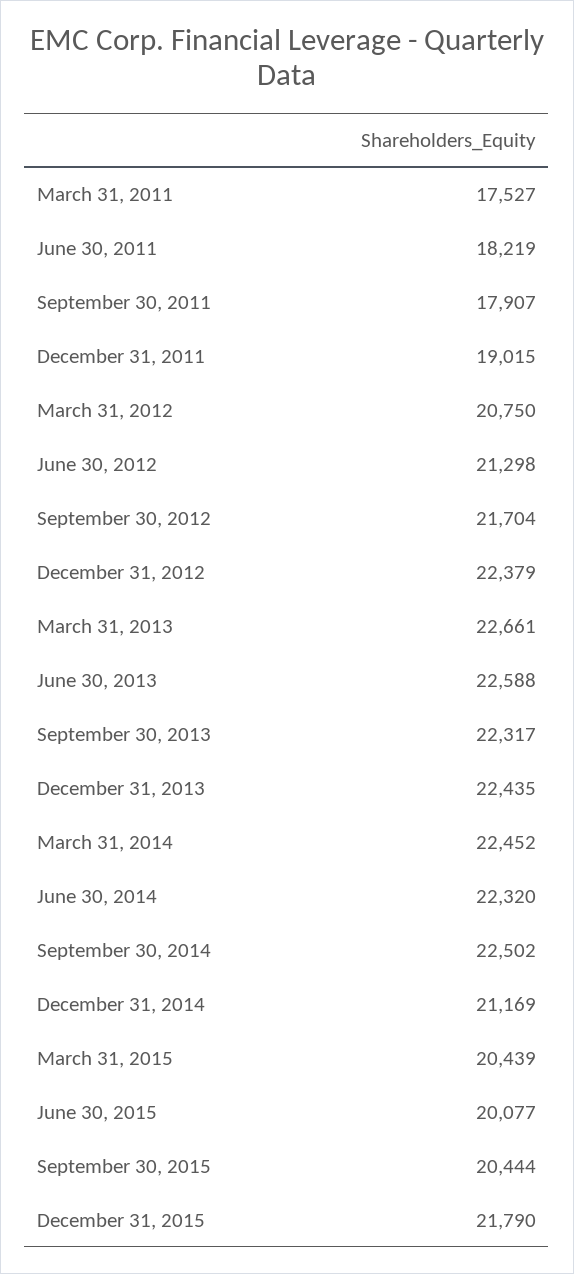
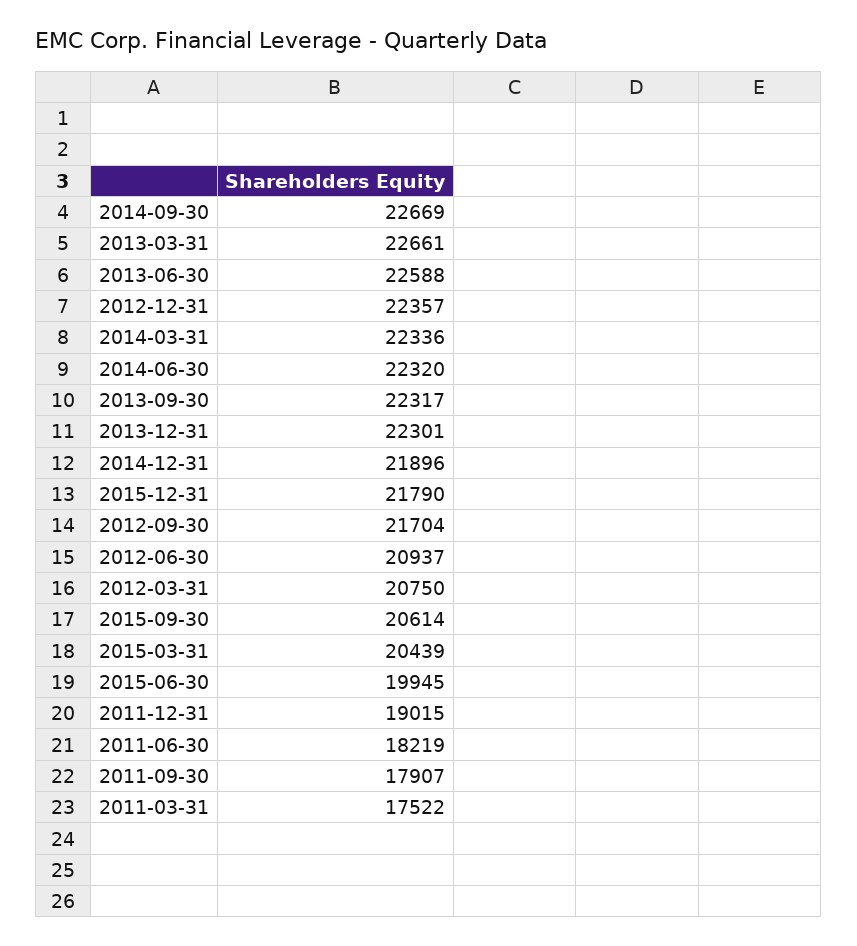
  {
-   "March 31, 2011": 17527,
+   "March 31, 2011": 17522,
    "June 30, 2011": 18219,
    "September 30, 2011": 17907,
    "December 31, 2011": 19015,
    "March 31, 2012": 20750,
-   "June 30, 2012": 21298,
+   "June 30, 2012": 20937,
    "September 30, 2012": 21704,
-   "December 31, 2012": 22379,
+   "December 31, 2012": 22357,
    "March 31, 2013": 22661,
    "June 30, 2013": 22588,
    "September 30, 2013": 22317,
-   "December 31, 2013": 22435,
+   "December 31, 2013": 22301,
-   "March 31, 2014": 22452,
+   "March 31, 2014": 22336,
    "June 30, 2014": 22320,
-   "September 30, 2014": 22502,
+   "September 30, 2014": 22669,
-   "December 31, 2014": 21169,
+   "December 31, 2014": 21896,
    "March 31, 2015": 20439,
-   "June 30, 2015": 20077,
+   "June 30, 2015": 19945,
-   "September 30, 2015": 20444,
+   "September 30, 2015": 20614,
    "December 31, 2015": 21790
  }

